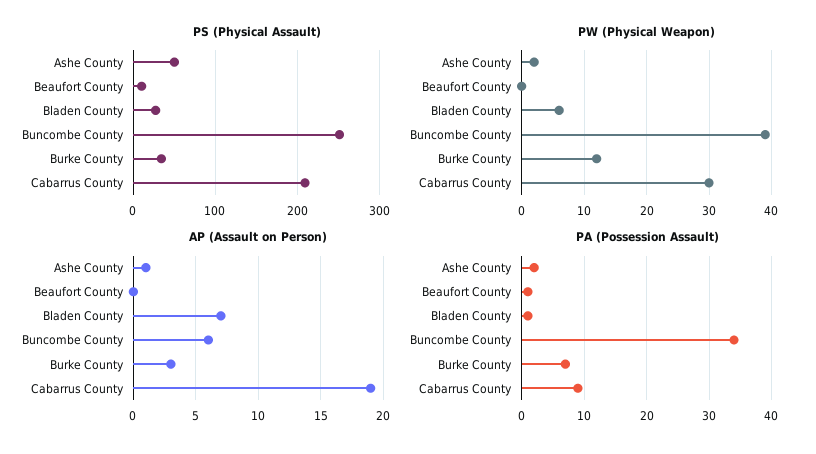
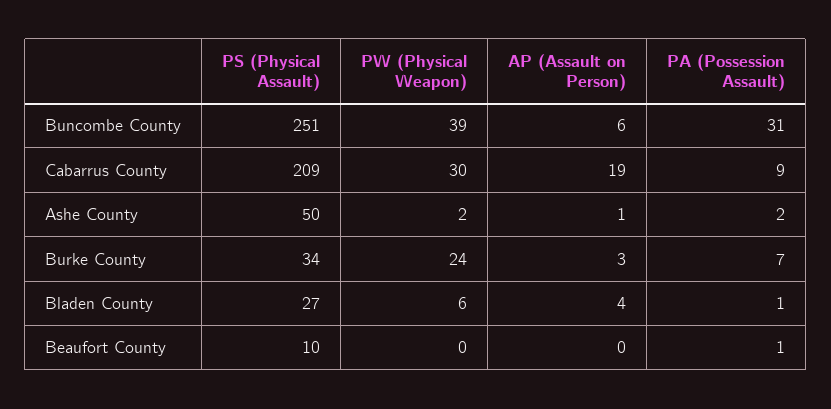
  {
    "PS (Physical Assault)": {
      "Ashe County": 50,
      "Beaufort County": 10,
      "Bladen County": 27,
      "Buncombe County": 251,
      "Burke County": 34,
      "Cabarrus County": 209
    },
    "PW (Physical Weapon)": {
      "Ashe County": 2,
      "Beaufort County": 0,
      "Bladen County": 6,
      "Buncombe County": 39,
-     "Burke County": 12,
+     "Burke County": 24,
      "Cabarrus County": 30
    },
    "AP (Assault on Person)": {
      "Ashe County": 1,
      "Beaufort County": 0,
-     "Bladen County": 7,
+     "Bladen County": 4,
      "Buncombe County": 6,
      "Burke County": 3,
      "Cabarrus County": 19
    },
    "PA (Possession Assault)": {
      "Ashe County": 2,
      "Beaufort County": 1,
      "Bladen County": 1,
-     "Buncombe County": 34,
+     "Buncombe County": 31,
      "Burke County": 7,
      "Cabarrus County": 9
    }
  }

